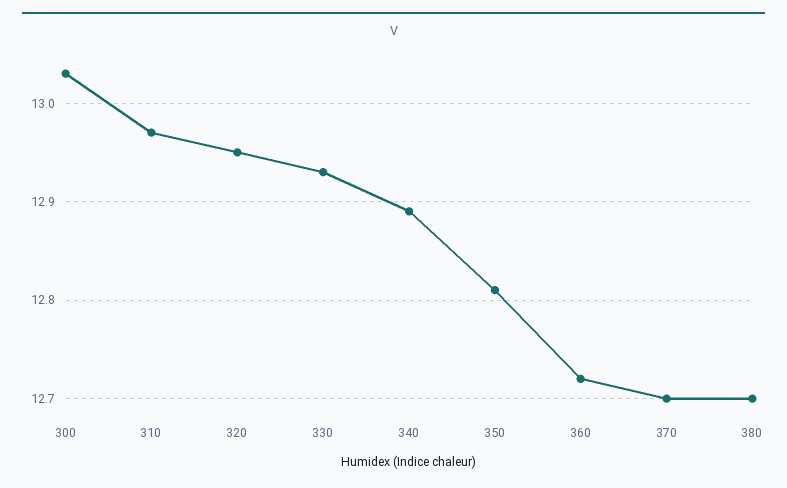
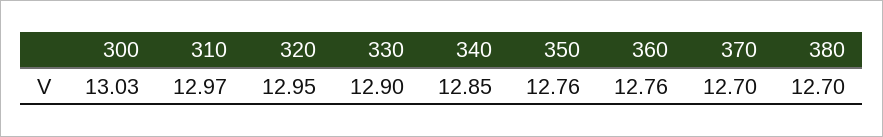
  {
    "300": 13.03,
    "310": 12.97,
    "320": 12.95,
-   "330": 12.93,
+   "330": 12.9,
-   "340": 12.89,
+   "340": 12.85,
-   "350": 12.81,
+   "350": 12.76,
-   "360": 12.72,
+   "360": 12.76,
    "370": 12.7,
    "380": 12.7
  }

